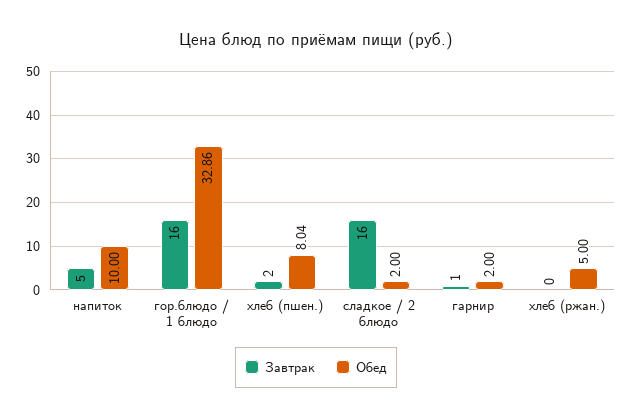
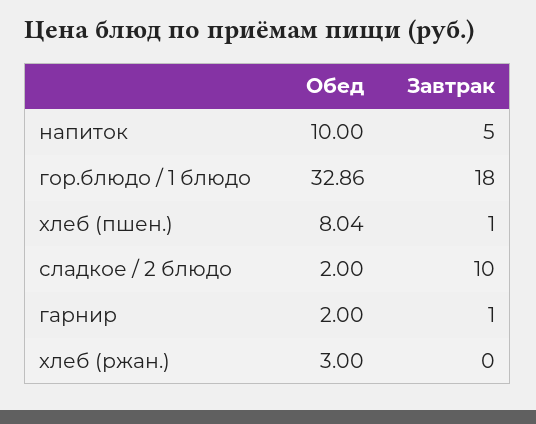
  {
    "Завтрак": {
      "напиток": 5,
-     "гор.блюдо / 1 блюдо": 16,
+     "гор.блюдо / 1 блюдо": 18,
-     "хлеб (пшен.)": 2,
+     "хлеб (пшен.)": 1,
-     "сладкое / 2 блюдо": 16,
+     "сладкое / 2 блюдо": 10,
      "гарнир": 1,
      "хлеб (ржан.)": 0
    },
    "Обед": {
      "напиток": 10,
      "гор.блюдо / 1 блюдо": 32.86,
      "хлеб (пшен.)": 8.04,
      "сладкое / 2 блюдо": 2,
      "гарнир": 2,
-     "хлеб (ржан.)": 5
+     "хлеб (ржан.)": 3
    }
  }

